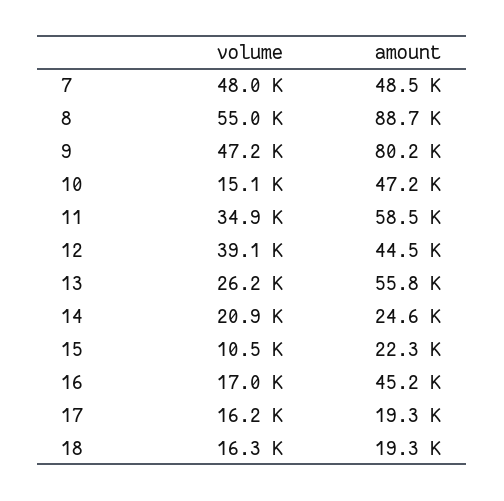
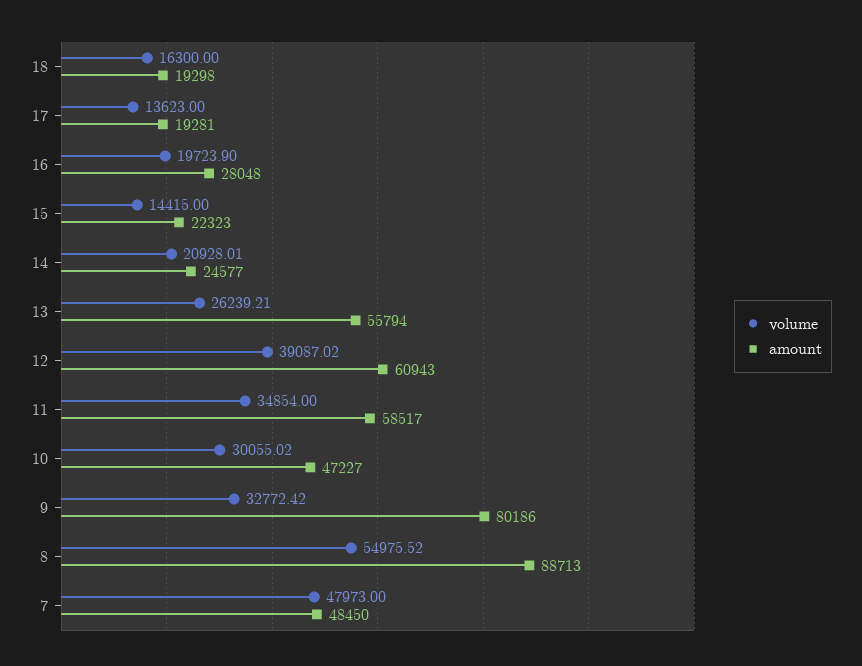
  {
    "volume": {
      "7": 47973,
      "8": 54975.52,
-     "9": 47200,
+     "9": 32772.42,
-     "10": 15100,
+     "10": 30055.02,
      "11": 34854,
      "12": 39087.02,
      "13": 26239.21,
      "14": 20928.01,
-     "15": 10500,
+     "15": 14415,
-     "16": 17000,
+     "16": 19723.9,
-     "17": 16200,
+     "17": 13623,
      "18": 16300
    },
    "amount": {
      "7": 48450,
      "8": 88713,
      "9": 80186,
      "10": 47227,
      "11": 58517,
-     "12": 44500,
+     "12": 60943,
      "13": 55794,
      "14": 24577,
      "15": 22323,
-     "16": 45200,
+     "16": 28048,
      "17": 19281,
      "18": 19298
    }
  }

